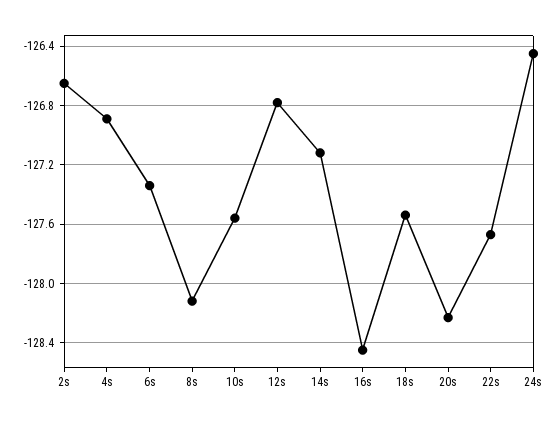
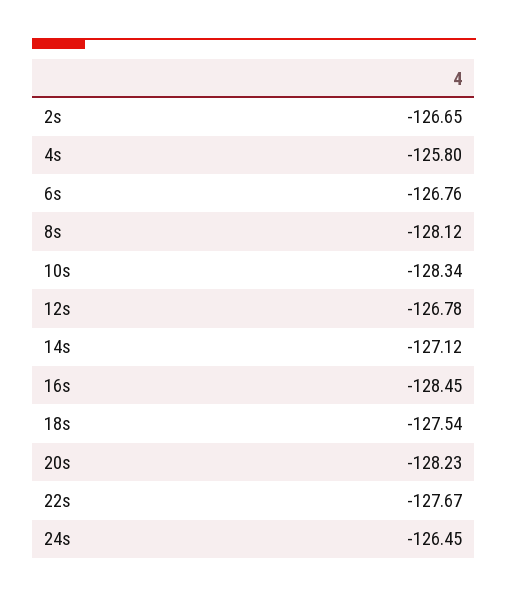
  {
    "2s": -126.65,
-   "4s": -126.9,
+   "4s": -125.8,
-   "6s": -127.35,
+   "6s": -126.76,
    "8s": -128.12,
-   "10s": -127.55,
+   "10s": -128.34,
    "12s": -126.78,
    "14s": -127.12,
    "16s": -128.45,
    "18s": -127.54,
    "20s": -128.23,
    "22s": -127.67,
    "24s": -126.45
  }

